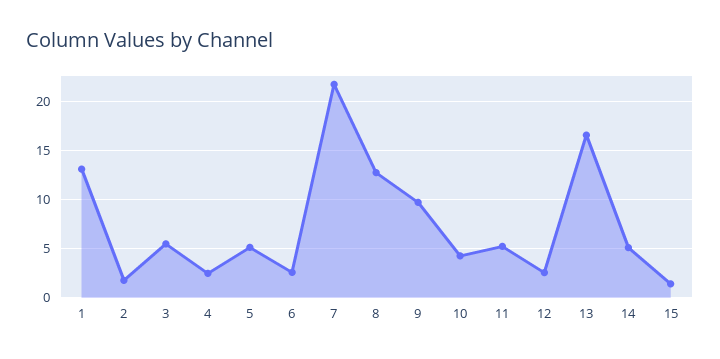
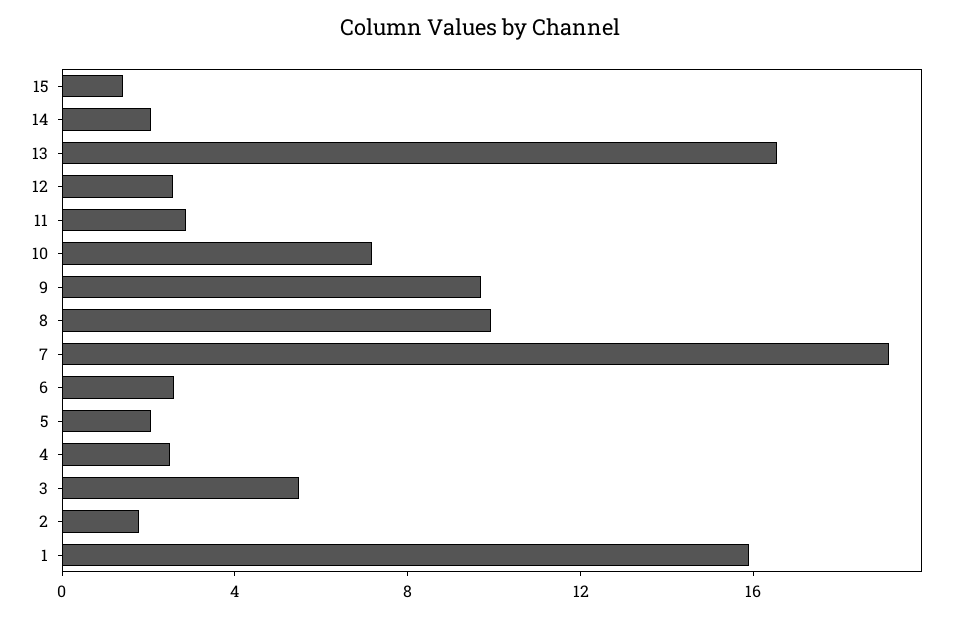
  {
-   "1": 13,
+   "1": 16,
    "2": 2,
    "3": 5,
    "4": 2,
-   "5": 5,
+   "5": 2,
    "6": 3,
-   "7": 22,
+   "7": 19,
-   "8": 13,
+   "8": 10,
    "9": 10,
-   "10": 4,
+   "10": 7,
-   "11": 5,
+   "11": 3,
    "12": 3,
    "13": 17,
-   "14": 5,
+   "14": 2,
    "15": 1
  }

